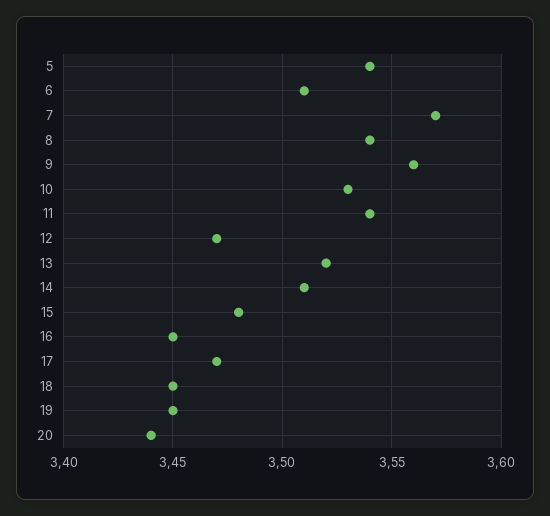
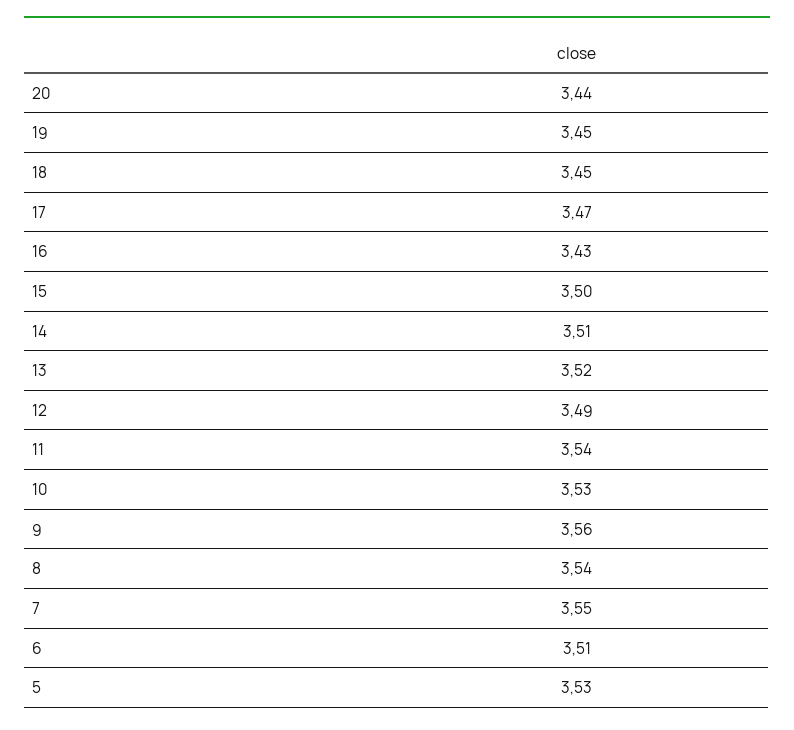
  {
-   "5": 3.54,
+   "5": 3.53,
    "6": 3.51,
-   "7": 3.57,
+   "7": 3.55,
    "8": 3.54,
    "9": 3.56,
    "10": 3.53,
    "11": 3.54,
-   "12": 3.47,
+   "12": 3.49,
    "13": 3.52,
    "14": 3.51,
-   "15": 3.48,
+   "15": 3.5,
-   "16": 3.45,
+   "16": 3.43,
    "17": 3.47,
    "18": 3.45,
    "19": 3.45,
    "20": 3.44
  }

